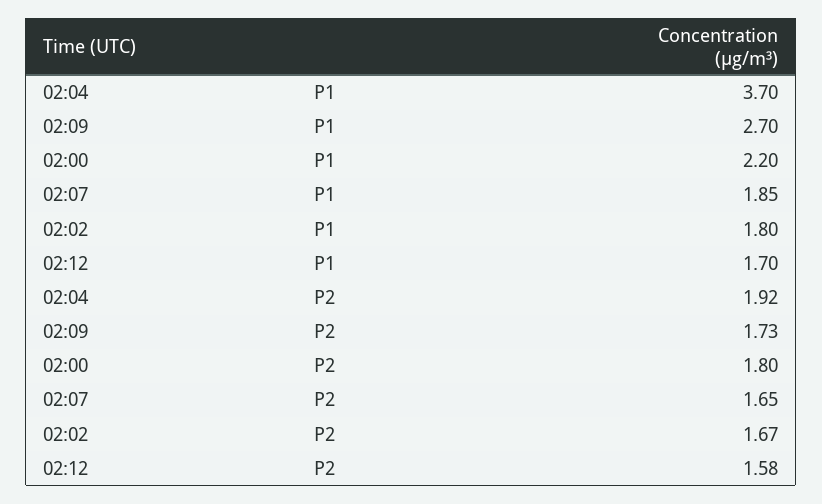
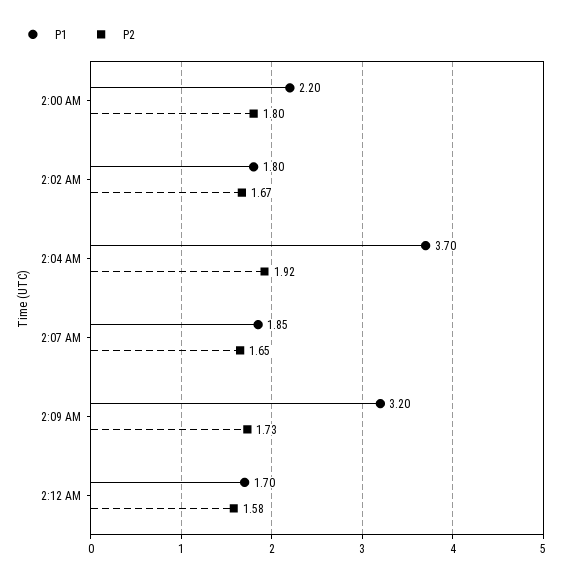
  {
    "P1": {
      "02:04": 3.7,
-     "02:09": 2.7,
+     "02:09": 3.2,
      "02:00": 2.2,
      "02:07": 1.85,
      "02:02": 1.8,
      "02:12": 1.7
    },
    "P2": {
      "02:04": 1.92,
      "02:09": 1.73,
      "02:00": 1.8,
      "02:07": 1.65,
      "02:02": 1.67,
      "02:12": 1.58
    }
  }

